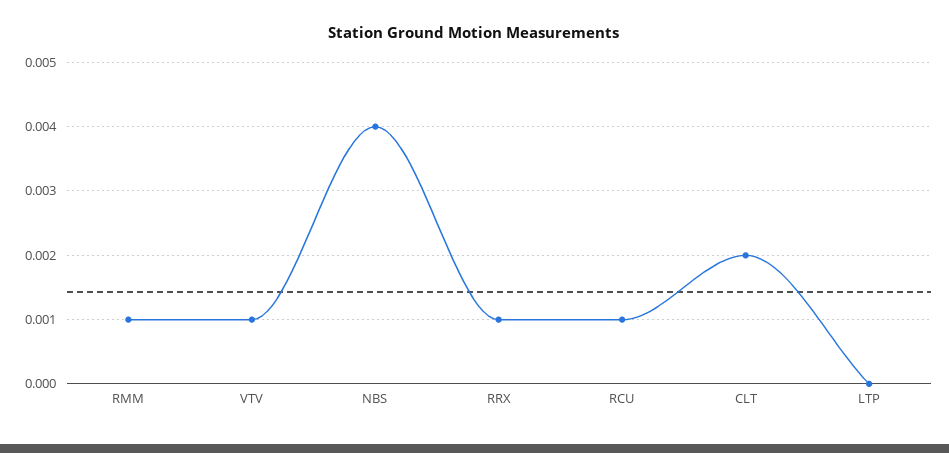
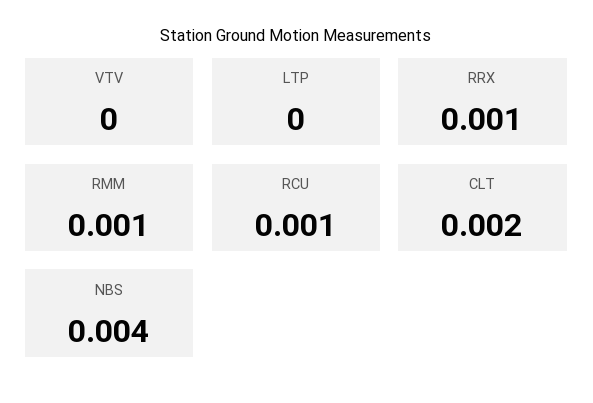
  {
    "RMM": 0.001,
-   "VTV": 0.001,
+   "VTV": 0,
    "NBS": 0.004,
    "RRX": 0.001,
    "RCU": 0.001,
    "CLT": 0.002,
    "LTP": 0
  }

